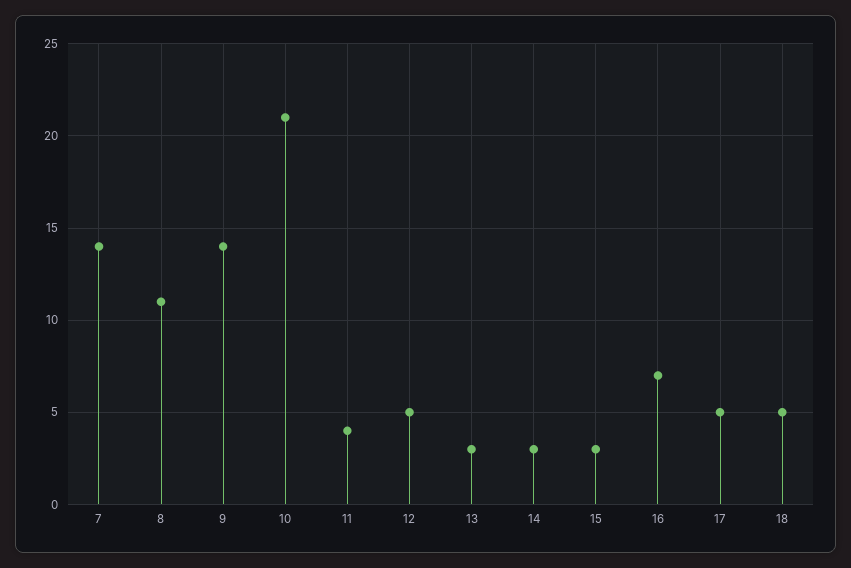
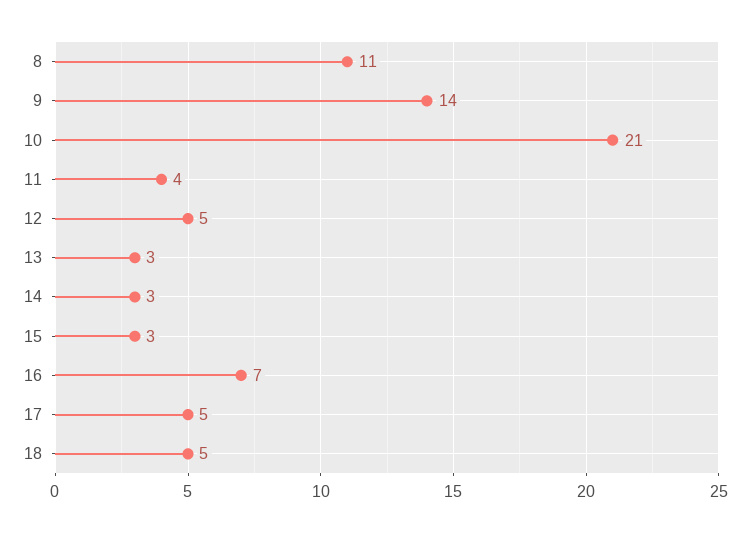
  {
-   "7": 14,
    "8": 11,
    "9": 14,
    "10": 21,
    "11": 4,
    "12": 5,
    "13": 3,
    "14": 3,
    "15": 3,
    "16": 7,
    "17": 5,
    "18": 5
  }

